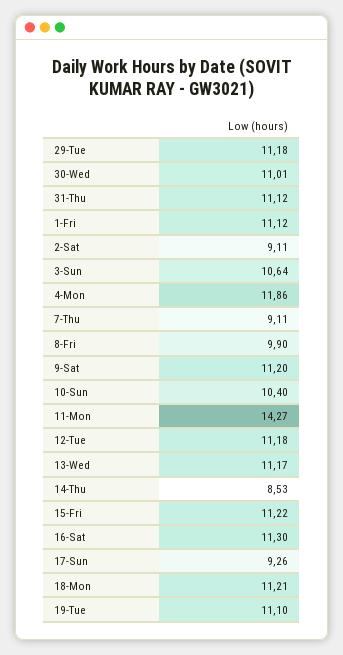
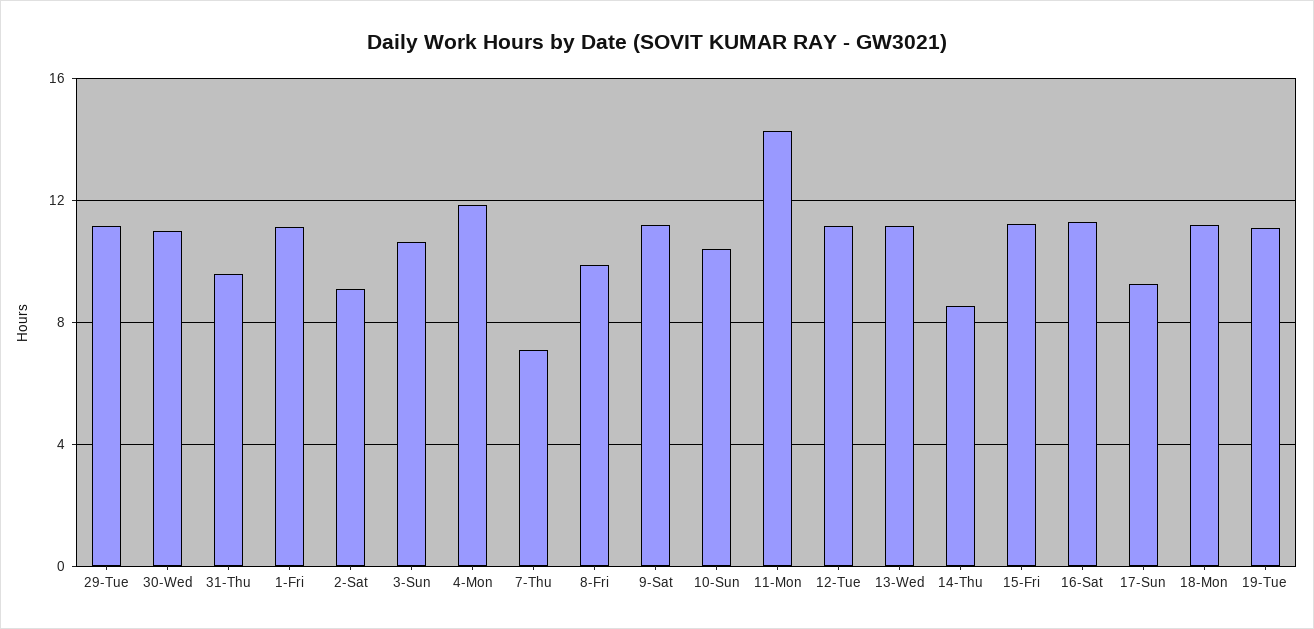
  {
    "29-Tue": 11.18,
    "30-Wed": 11.01,
-   "31-Thu": 11.12,
+   "31-Thu": 9.5,
    "1-Fri": 11.12,
    "2-Sat": 9.11,
    "3-Sun": 10.64,
    "4-Mon": 11.86,
-   "7-Thu": 9.11,
+   "7-Thu": 7,
    "8-Fri": 9.9,
    "9-Sat": 11.2,
    "10-Sun": 10.4,
    "11-Mon": 14.27,
    "12-Tue": 11.18,
    "13-Wed": 11.17,
    "14-Thu": 8.53,
    "15-Fri": 11.22,
    "16-Sat": 11.3,
    "17-Sun": 9.26,
    "18-Mon": 11.21,
    "19-Tue": 11.1
  }

